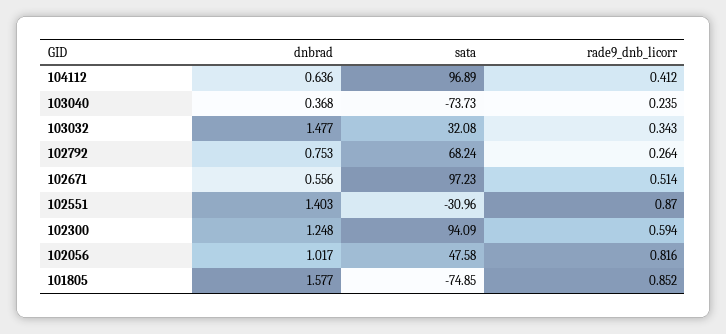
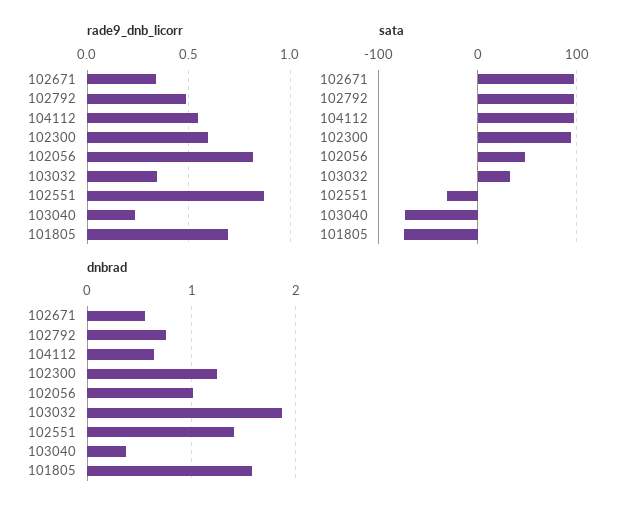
  {
    "dnbrad": {
      "104112": 0.636,
      "103040": 0.368,
-     "103032": 1.477,
+     "103032": 1.9,
      "102792": 0.753,
      "102671": 0.556,
      "102551": 1.403,
      "102300": 1.248,
      "102056": 1.017,
      "101805": 1.577
    },
    "sata": {
      "104112": 96.89,
      "103040": -73.73,
      "103032": 32.08,
-     "102792": 68.24,
+     "102792": 100,
      "102671": 97.23,
      "102551": -30.96,
      "102300": 94.09,
      "102056": 47.58,
      "101805": -74.85
    },
    "rade9_dnb_licorr": {
-     "104112": 0.412,
+     "104112": 0.55,
      "103040": 0.235,
      "103032": 0.343,
-     "102792": 0.264,
+     "102792": 0.5,
-     "102671": 0.514,
+     "102671": 0.35,
      "102551": 0.87,
      "102300": 0.594,
      "102056": 0.816,
-     "101805": 0.852
+     "101805": 0.7
    }
  }

